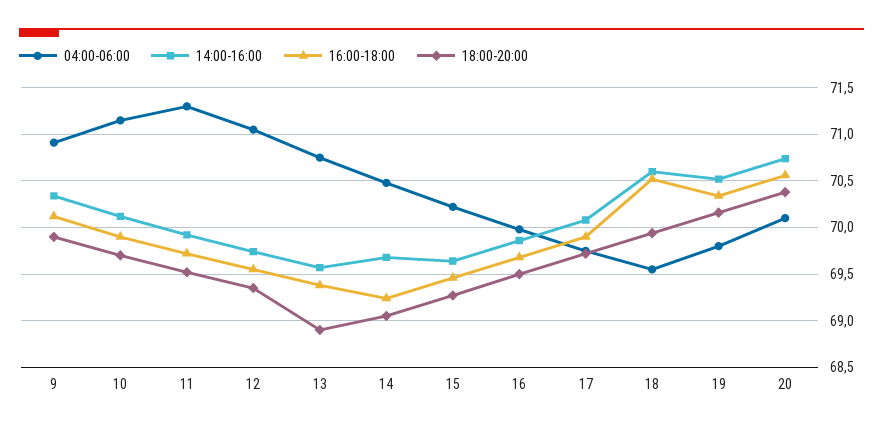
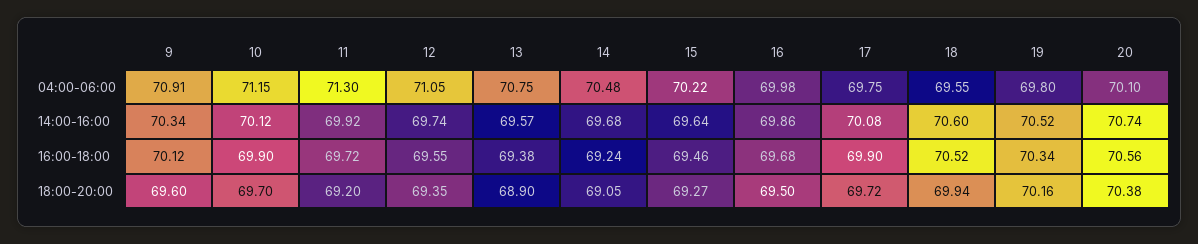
  {
    "04:00-06:00": {
      "9": 70.91,
      "10": 71.15,
      "11": 71.3,
      "12": 71.05,
      "13": 70.75,
      "14": 70.48,
      "15": 70.22,
      "16": 69.98,
      "17": 69.75,
      "18": 69.55,
      "19": 69.8,
      "20": 70.1
    },
    "14:00-16:00": {
      "9": 70.34,
      "10": 70.12,
      "11": 69.92,
      "12": 69.74,
      "13": 69.57,
      "14": 69.68,
      "15": 69.64,
      "16": 69.86,
      "17": 70.08,
      "18": 70.6,
      "19": 70.52,
      "20": 70.74
    },
    "16:00-18:00": {
      "9": 70.12,
      "10": 69.9,
      "11": 69.72,
      "12": 69.55,
      "13": 69.38,
      "14": 69.24,
      "15": 69.46,
      "16": 69.68,
      "17": 69.9,
      "18": 70.52,
      "19": 70.34,
      "20": 70.56
    },
    "18:00-20:00": {
-     "9": 69.9,
+     "9": 69.6,
      "10": 69.7,
-     "11": 69.5,
+     "11": 69.2,
      "12": 69.35,
      "13": 68.9,
      "14": 69.05,
      "15": 69.27,
      "16": 69.5,
      "17": 69.72,
      "18": 69.94,
      "19": 70.16,
      "20": 70.38
    }
  }

